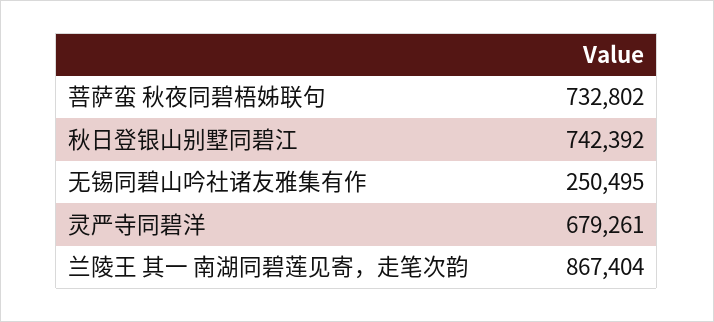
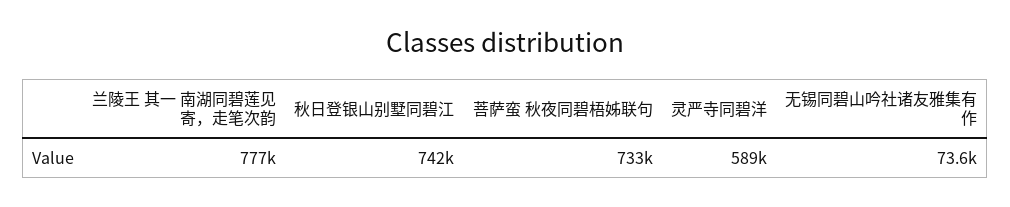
  {
    "菩萨蛮 秋夜同碧梧姊联句": 732802,
    "秋日登银山别墅同碧江": 742392,
-   "无锡同碧山吟社诸友雅集有作": 250495,
+   "无锡同碧山吟社诸友雅集有作": 73600,
-   "灵严寺同碧洋": 679261,
+   "灵严寺同碧洋": 589000,
-   "兰陵王 其一 南湖同碧莲见寄，走笔次韵": 867404
+   "兰陵王 其一 南湖同碧莲见寄，走笔次韵": 777000
  }

